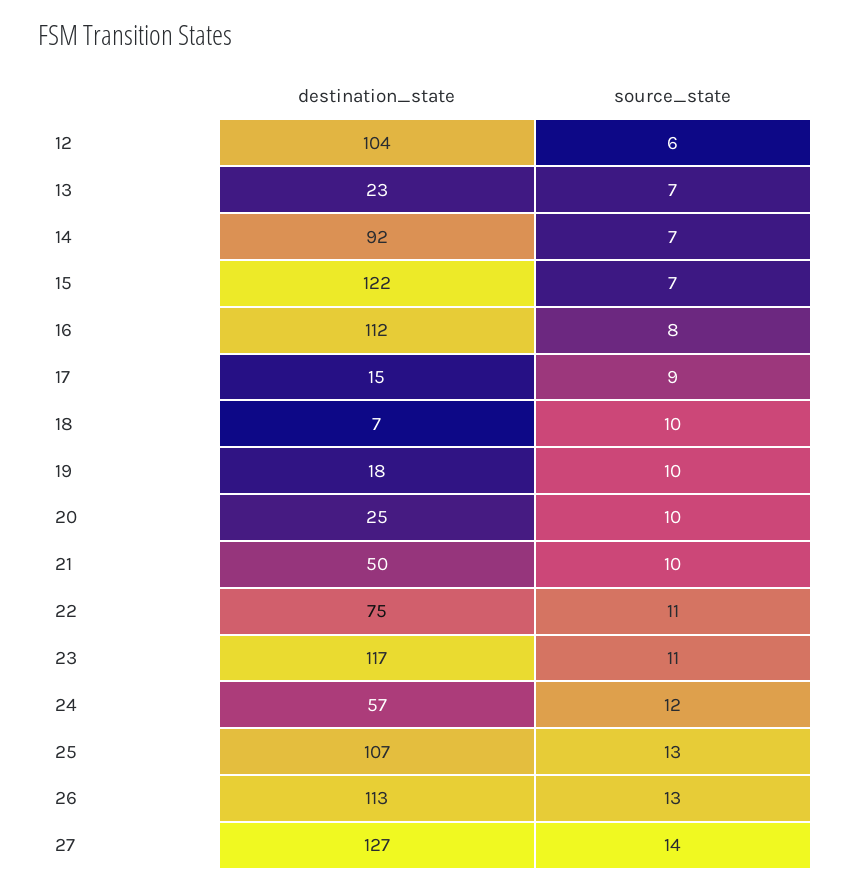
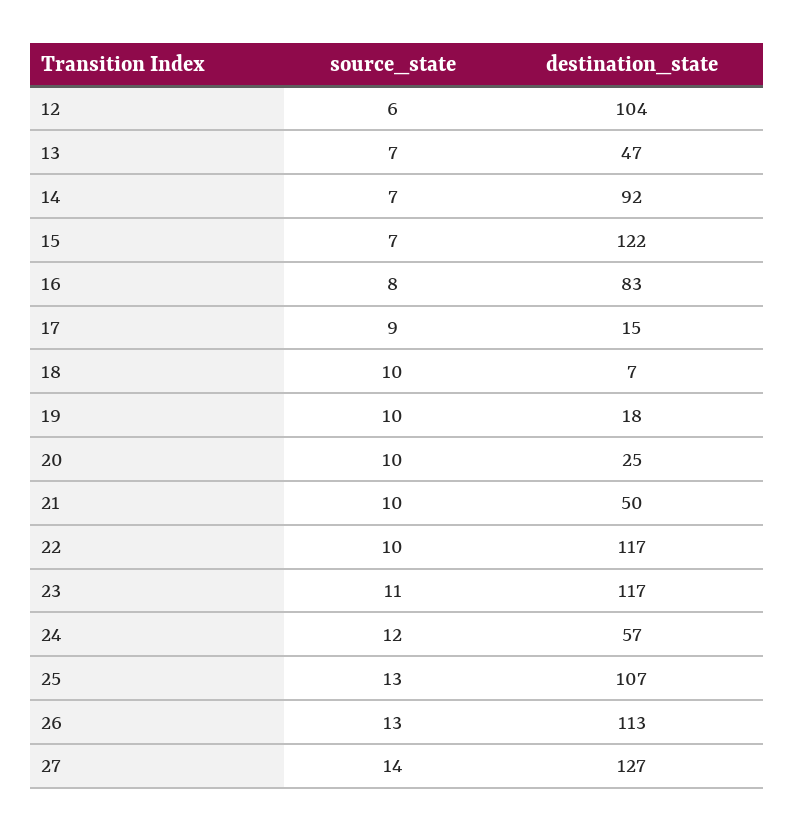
  {
    "destination_state": {
      "12": 104,
-     "13": 23,
+     "13": 47,
      "14": 92,
      "15": 122,
-     "16": 112,
+     "16": 83,
      "17": 15,
      "18": 7,
      "19": 18,
      "20": 25,
      "21": 50,
-     "22": 75,
+     "22": 117,
      "23": 117,
      "24": 57,
      "25": 107,
      "26": 113,
      "27": 127
    },
    "source_state": {
      "12": 6,
      "13": 7,
      "14": 7,
      "15": 7,
      "16": 8,
      "17": 9,
      "18": 10,
      "19": 10,
      "20": 10,
      "21": 10,
-     "22": 11,
+     "22": 10,
      "23": 11,
      "24": 12,
      "25": 13,
      "26": 13,
      "27": 14
    }
  }

